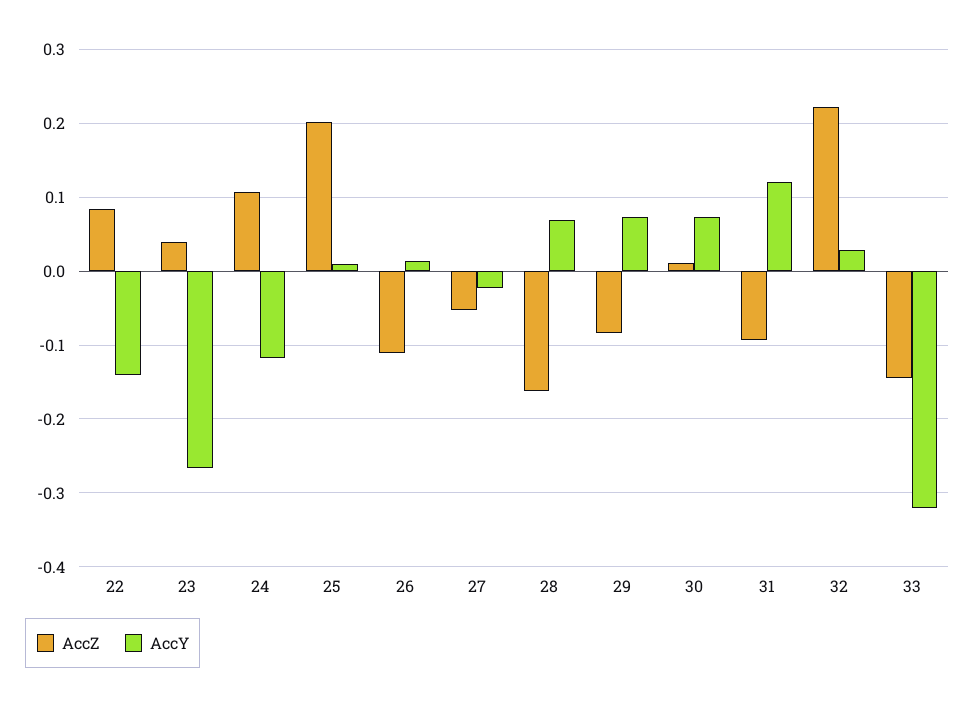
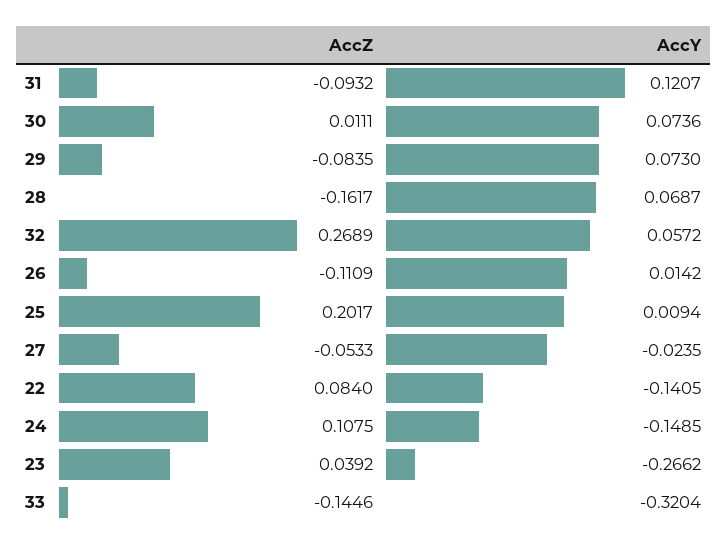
  {
    "AccZ": {
      "22": 0.084,
      "23": 0.0392,
      "24": 0.1075,
      "25": 0.2017,
      "26": -0.1109,
      "27": -0.0533,
      "28": -0.1617,
      "29": -0.0835,
      "30": 0.0111,
      "31": -0.0932,
-     "32": 0.22,
+     "32": 0.2689,
      "33": -0.1446
    },
    "AccY": {
      "22": -0.1405,
      "23": -0.2662,
-     "24": -0.12,
+     "24": -0.1485,
      "25": 0.0094,
      "26": 0.0142,
      "27": -0.0235,
      "28": 0.0687,
      "29": 0.073,
      "30": 0.0736,
      "31": 0.1207,
-     "32": 0.03,
+     "32": 0.0572,
      "33": -0.3204
    }
  }

